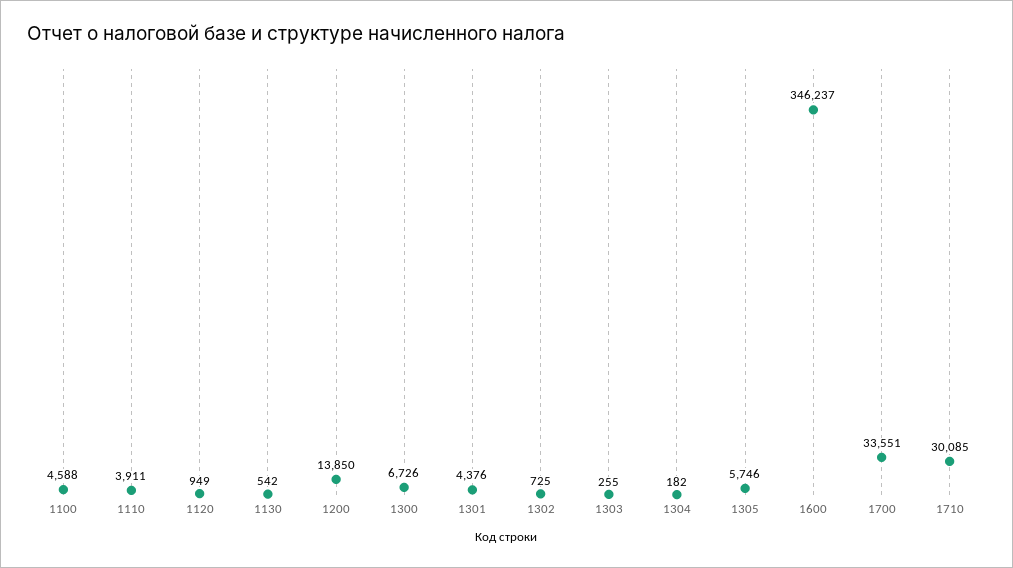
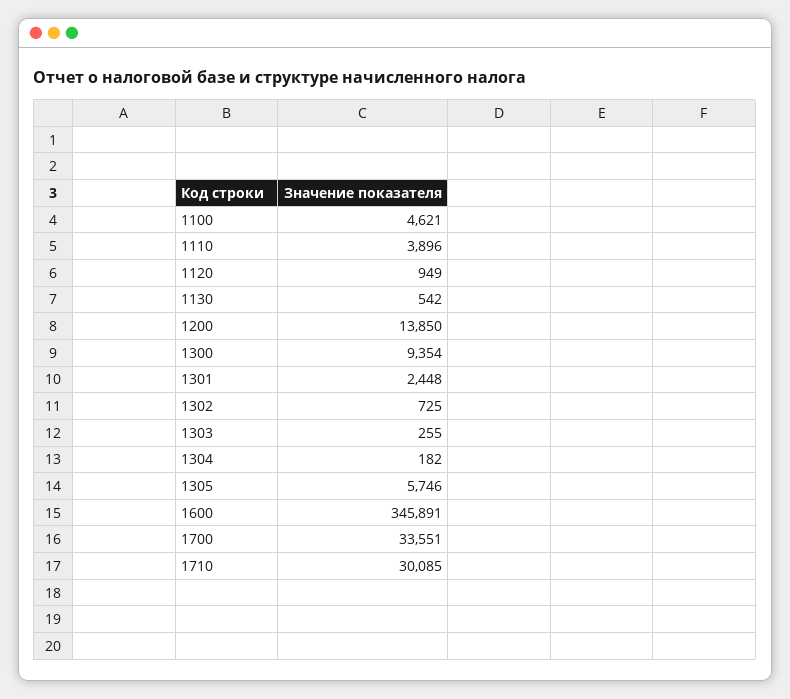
  {
-   "1100": 4588,
+   "1100": 4621,
-   "1110": 3911,
+   "1110": 3896,
    "1120": 949,
    "1130": 542,
    "1200": 13850,
-   "1300": 6726,
+   "1300": 9354,
-   "1301": 4376,
+   "1301": 2448,
    "1302": 725,
    "1303": 255,
    "1304": 182,
    "1305": 5746,
-   "1600": 346237,
+   "1600": 345891,
    "1700": 33551,
    "1710": 30085
  }

